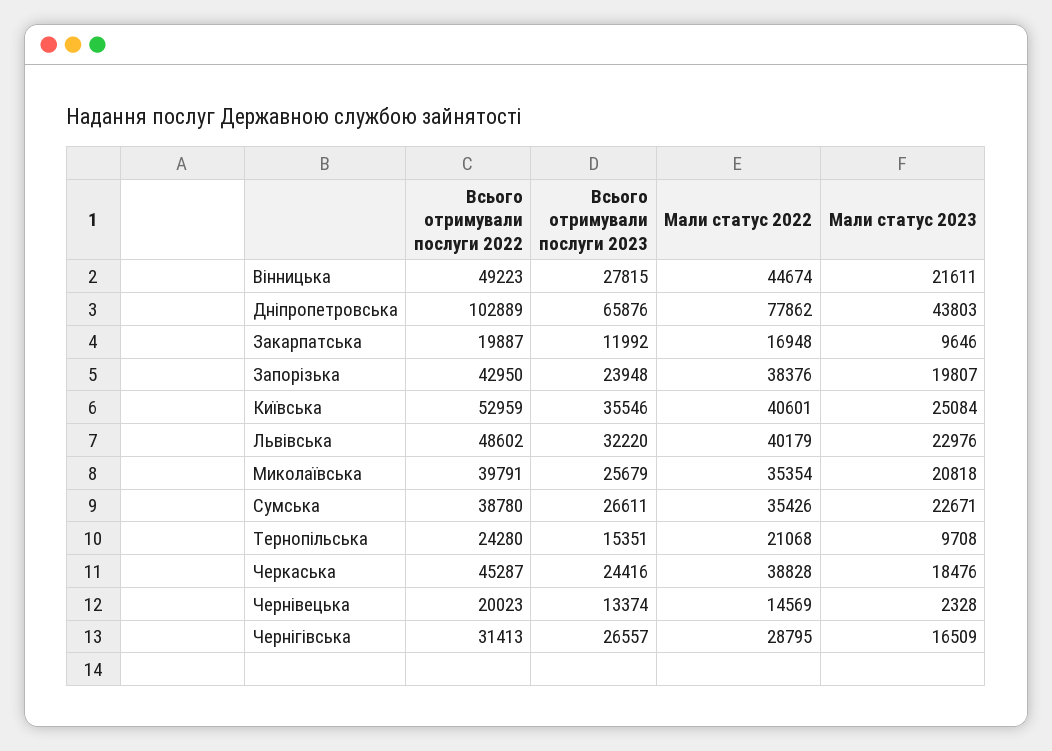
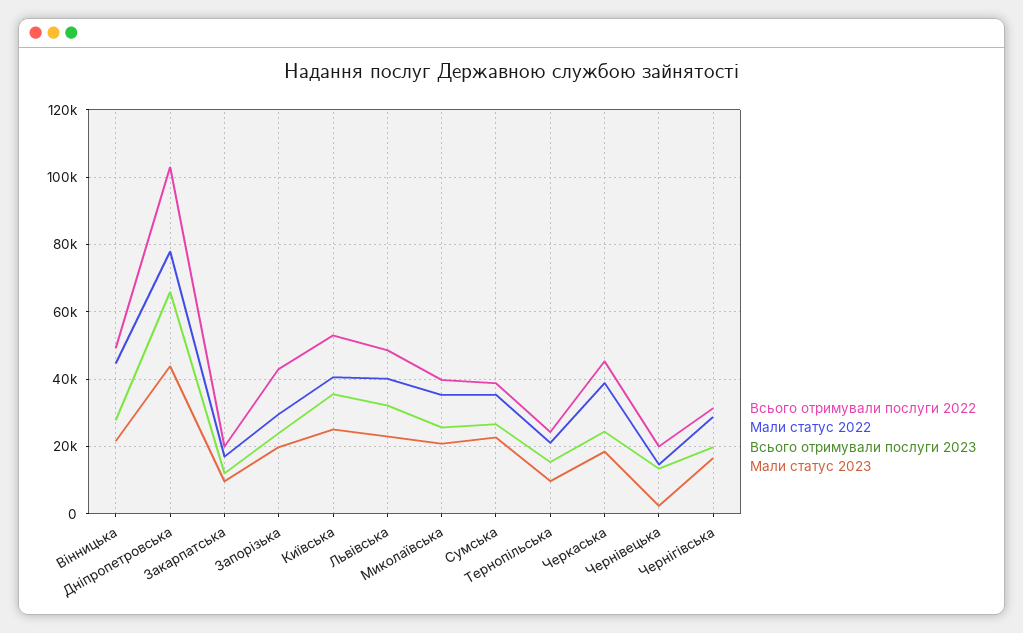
  {
    "Всього отримували послуги 2022": {
      "Вінницька": 49223,
      "Дніпропетровська": 102889,
      "Закарпатська": 19887,
      "Запорізька": 42950,
      "Київська": 52959,
      "Львівська": 48602,
      "Миколаївська": 39791,
      "Сумська": 38780,
      "Тернопільська": 24280,
      "Черкаська": 45287,
      "Чернівецька": 20023,
      "Чернігівська": 31413
    },
    "Всього отримували послуги 2023": {
      "Вінницька": 27815,
      "Дніпропетровська": 65876,
      "Закарпатська": 11992,
      "Запорізька": 23948,
      "Київська": 35546,
      "Львівська": 32220,
      "Миколаївська": 25679,
      "Сумська": 26611,
      "Тернопільська": 15351,
      "Черкаська": 24416,
      "Чернівецька": 13374,
-     "Чернігівська": 26557
+     "Чернігівська": 20000
    },
    "Мали статус 2022": {
      "Вінницька": 44674,
      "Дніпропетровська": 77862,
      "Закарпатська": 16948,
-     "Запорізька": 38376,
+     "Запорізька": 30000,
      "Київська": 40601,
      "Львівська": 40179,
      "Миколаївська": 35354,
      "Сумська": 35426,
      "Тернопільська": 21068,
      "Черкаська": 38828,
      "Чернівецька": 14569,
      "Чернігівська": 28795
    },
    "Мали статус 2023": {
      "Вінницька": 21611,
      "Дніпропетровська": 43803,
      "Закарпатська": 9646,
      "Запорізька": 19807,
      "Київська": 25084,
      "Львівська": 22976,
      "Миколаївська": 20818,
      "Сумська": 22671,
      "Тернопільська": 9708,
      "Черкаська": 18476,
      "Чернівецька": 2328,
      "Чернігівська": 16509
    }
  }

